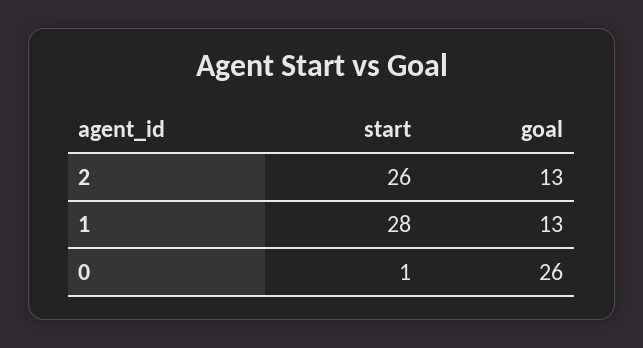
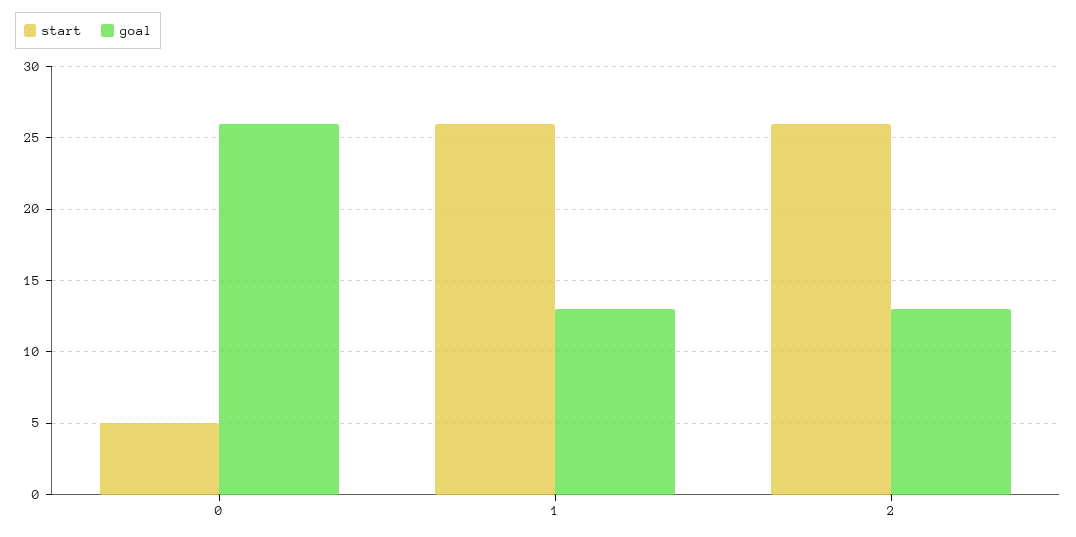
  {
    "start": {
      "2": 26,
-     "1": 28,
+     "1": 26,
-     "0": 1
+     "0": 5
    },
    "goal": {
      "2": 13,
      "1": 13,
      "0": 26
    }
  }

